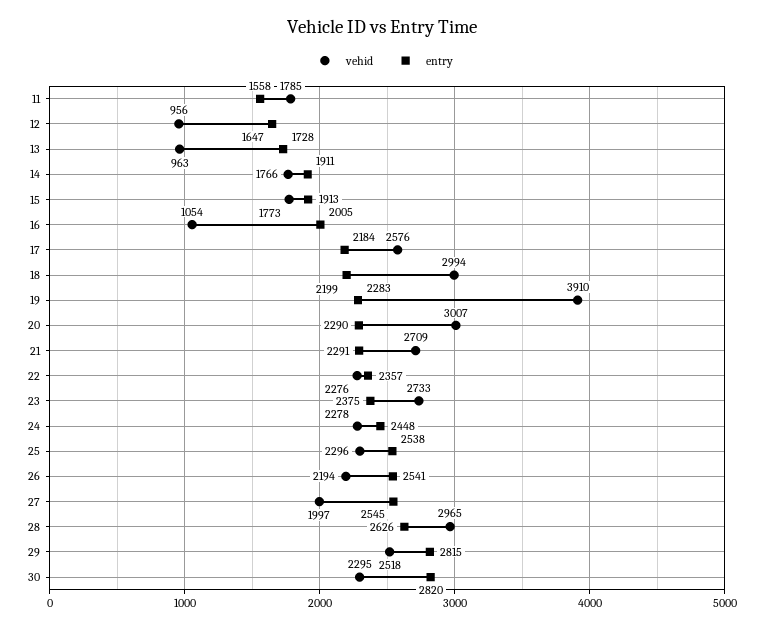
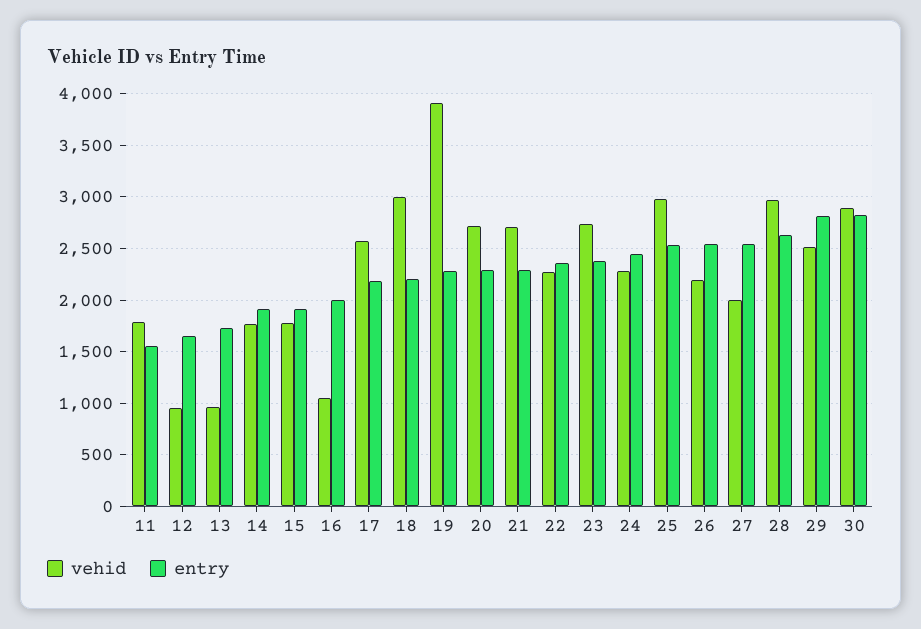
  {
    "vehid": {
      "11": 1785,
      "12": 956,
      "13": 963,
      "14": 1766,
      "15": 1773,
      "16": 1054,
      "17": 2576,
      "18": 2994,
      "19": 3910,
-     "20": 3007,
+     "20": 2700,
      "21": 2709,
      "22": 2276,
      "23": 2733,
      "24": 2278,
-     "25": 2296,
+     "25": 3000,
      "26": 2194,
      "27": 1997,
      "28": 2965,
      "29": 2518,
-     "30": 2295
+     "30": 2900
    },
    "entry": {
      "11": 1558,
      "12": 1647,
      "13": 1728,
      "14": 1911,
      "15": 1913,
      "16": 2005,
      "17": 2184,
      "18": 2199,
      "19": 2283,
      "20": 2290,
      "21": 2291,
      "22": 2357,
      "23": 2375,
      "24": 2448,
      "25": 2538,
      "26": 2541,
      "27": 2545,
      "28": 2626,
      "29": 2815,
      "30": 2820
    }
  }

